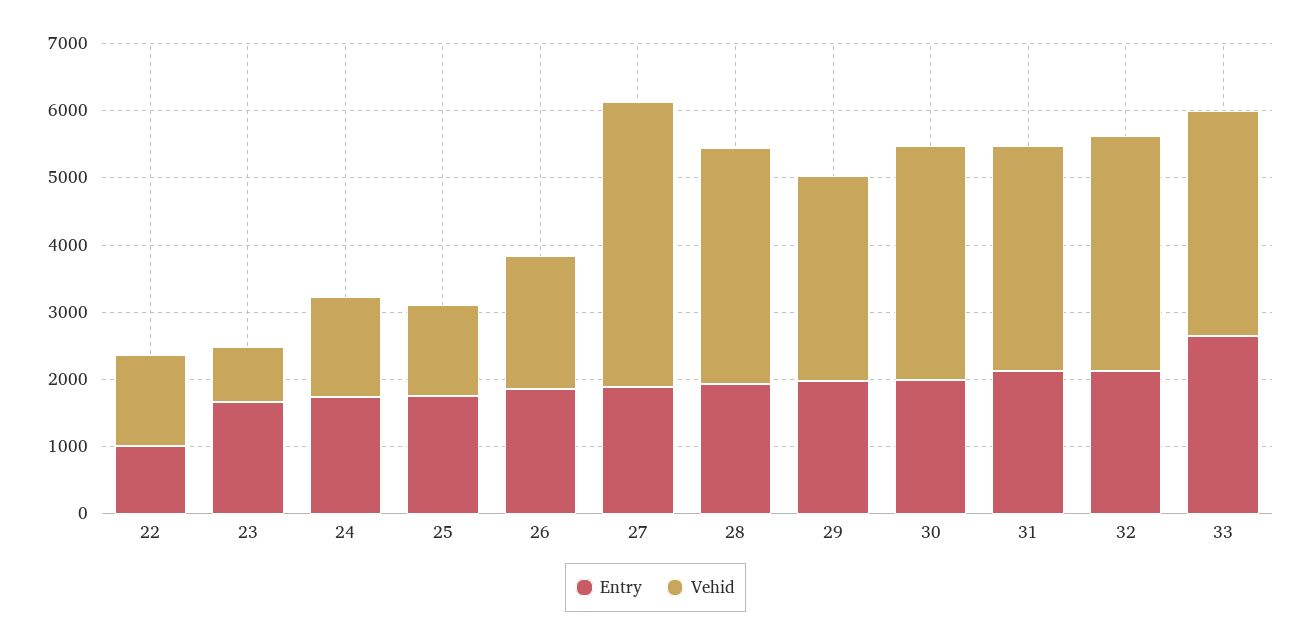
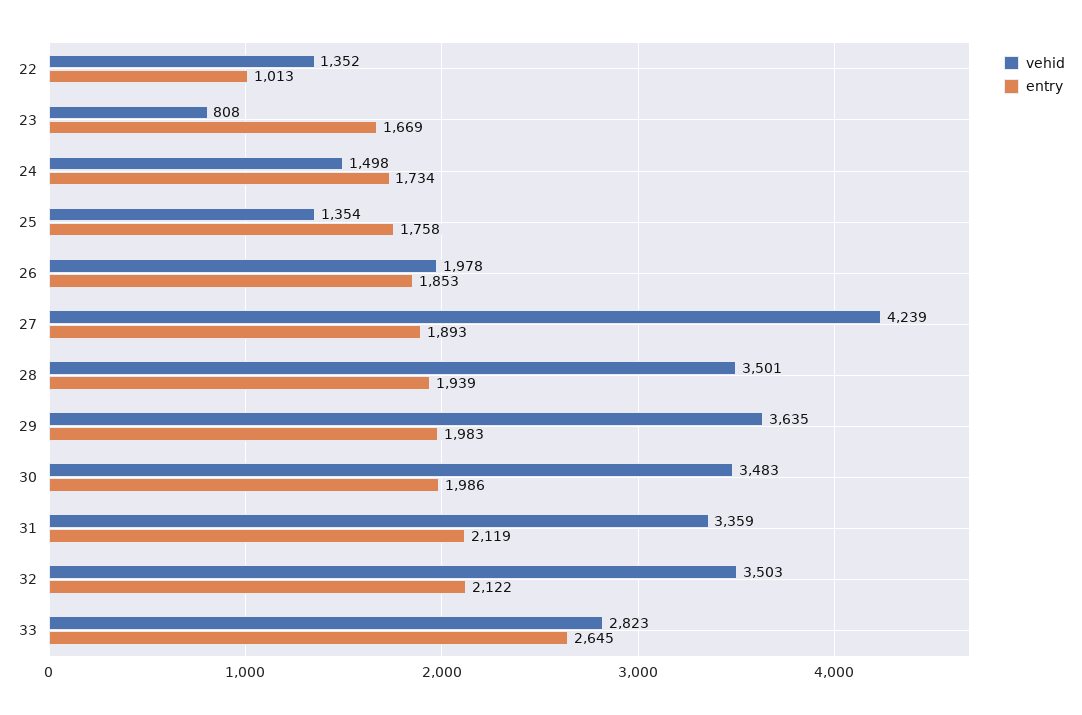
  {
    "Entry": {
      "22": 1013,
      "23": 1669,
      "24": 1734,
      "25": 1758,
      "26": 1853,
      "27": 1893,
      "28": 1939,
      "29": 1983,
      "30": 1986,
      "31": 2119,
      "32": 2122,
      "33": 2645
    },
    "Vehid": {
      "22": 1352,
      "23": 808,
      "24": 1498,
      "25": 1354,
      "26": 1978,
      "27": 4239,
      "28": 3501,
-     "29": 3000,
+     "29": 3635,
      "30": 3483,
      "31": 3359,
      "32": 3503,
-     "33": 3400
+     "33": 2823
    }
  }

